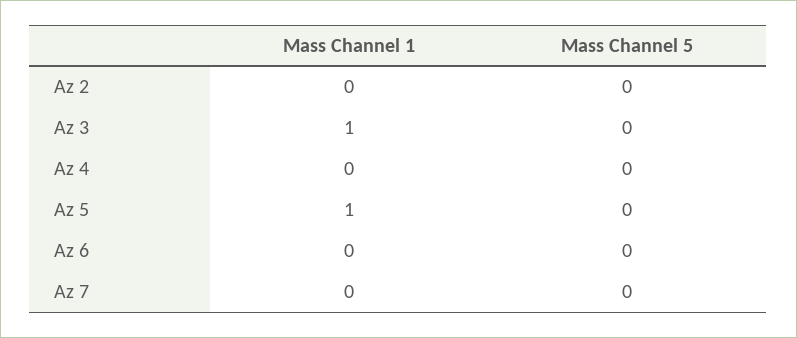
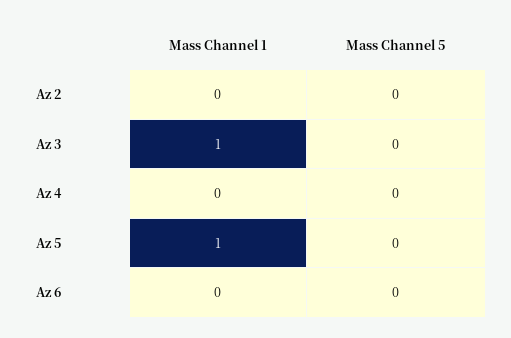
  {
    "Mass Channel 1": {
      "Az 2": 0,
      "Az 3": 1,
      "Az 4": 0,
      "Az 5": 1,
-     "Az 6": 0,
+     "Az 6": 0
-     "Az 7": 0
    },
    "Mass Channel 5": {
      "Az 2": 0,
      "Az 3": 0,
      "Az 4": 0,
      "Az 5": 0,
-     "Az 6": 0,
+     "Az 6": 0
-     "Az 7": 0
    }
  }

